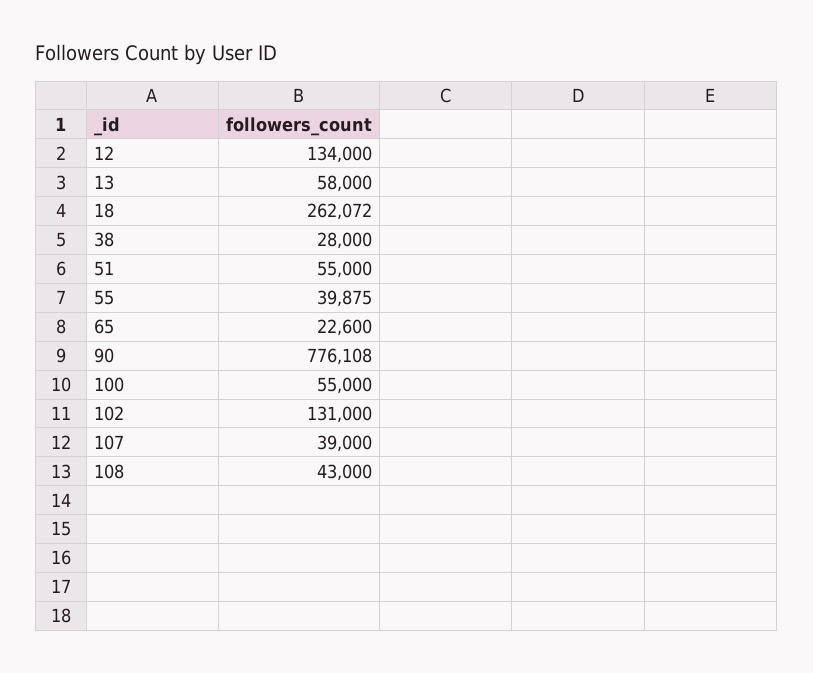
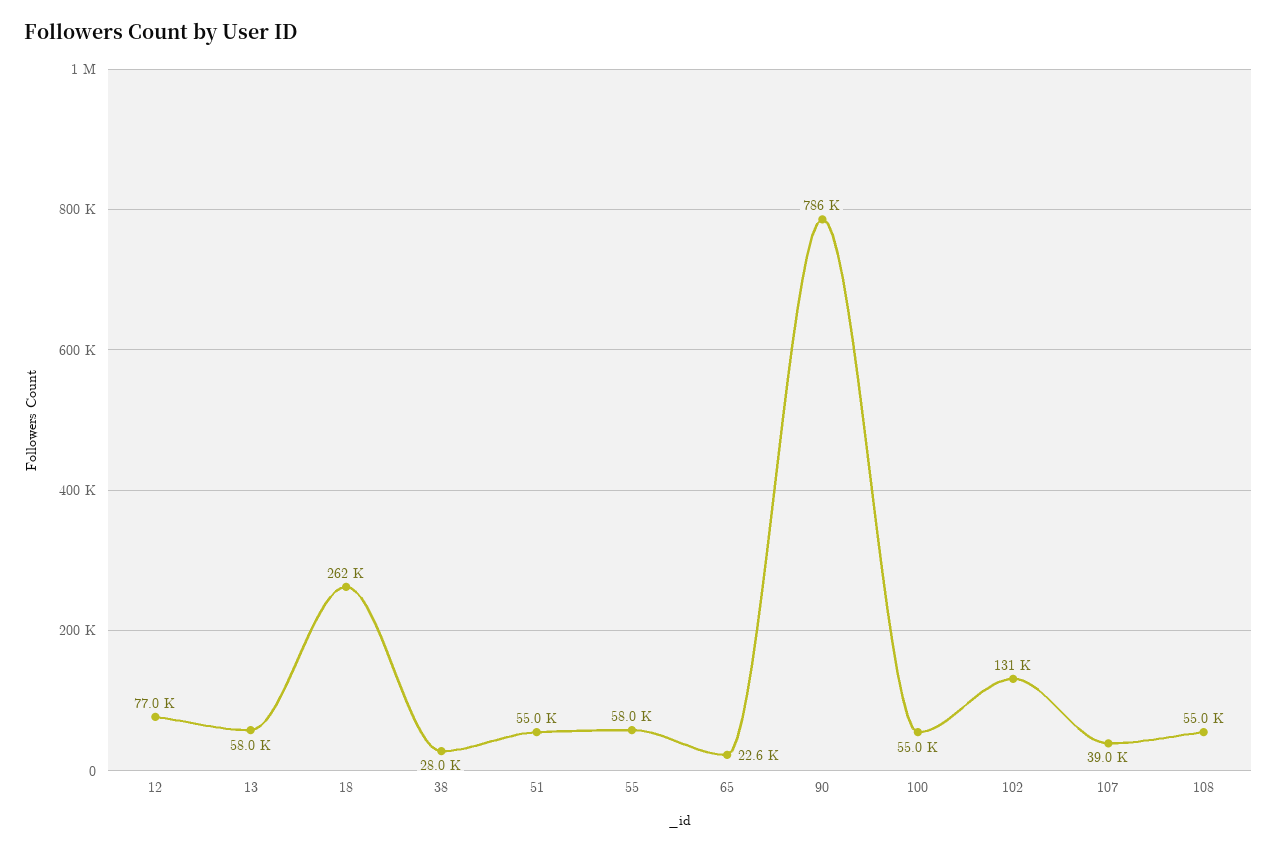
  {
-   "12": 134000,
+   "12": 77000,
    "13": 58000,
    "18": 262072,
    "38": 28000,
    "51": 55000,
-   "55": 39875,
+   "55": 58000,
    "65": 22600,
-   "90": 776108,
+   "90": 786000,
    "100": 55000,
    "102": 131000,
    "107": 39000,
-   "108": 43000
+   "108": 55000
  }

